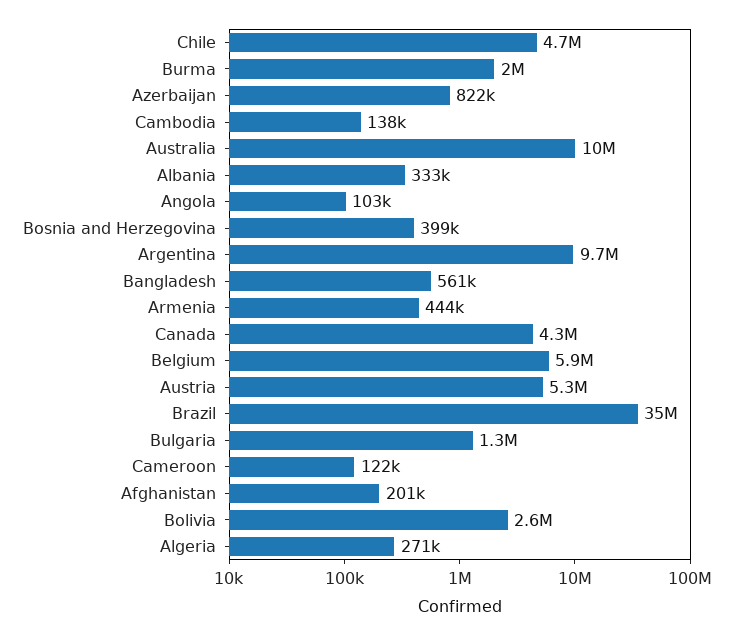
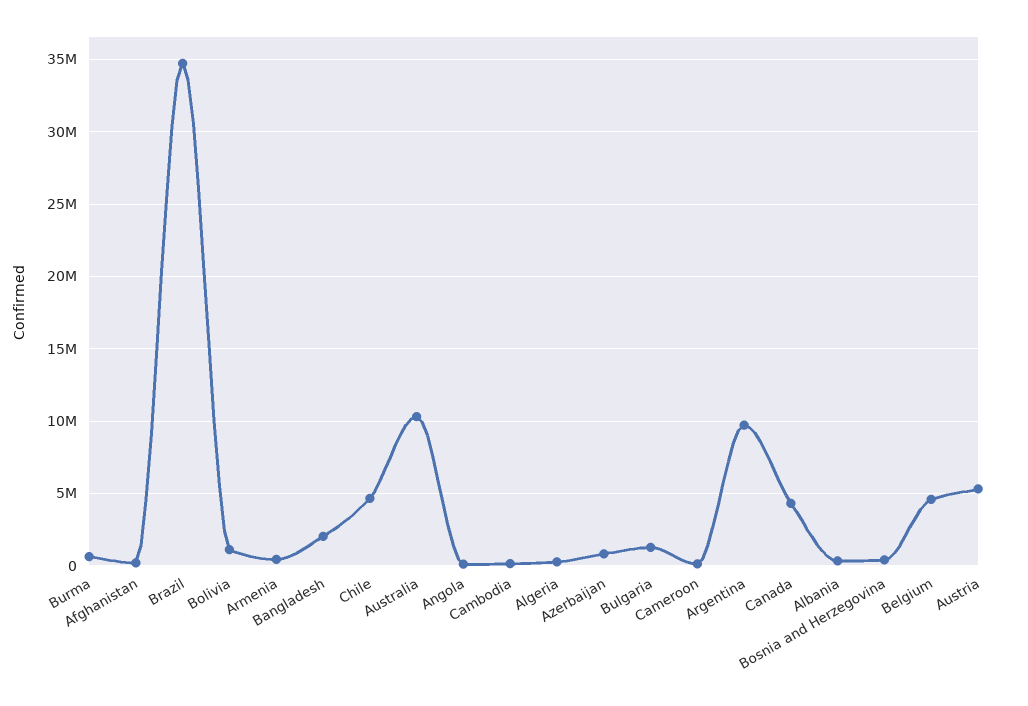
  {
    "Chile": 4700000,
-   "Burma": 2000000,
+   "Burma": 500000,
    "Azerbaijan": 822000,
    "Cambodia": 138000,
    "Australia": 10000000,
    "Albania": 333000,
    "Angola": 103000,
    "Bosnia and Herzegovina": 399000,
    "Argentina": 9700000,
-   "Bangladesh": 561000,
+   "Bangladesh": 2000000,
    "Armenia": 444000,
    "Canada": 4300000,
-   "Belgium": 5900000,
+   "Belgium": 4500000,
    "Austria": 5300000,
    "Brazil": 35000000,
    "Bulgaria": 1300000,
    "Cameroon": 122000,
    "Afghanistan": 201000,
-   "Bolivia": 2600000,
+   "Bolivia": 1000000,
    "Algeria": 271000
  }

